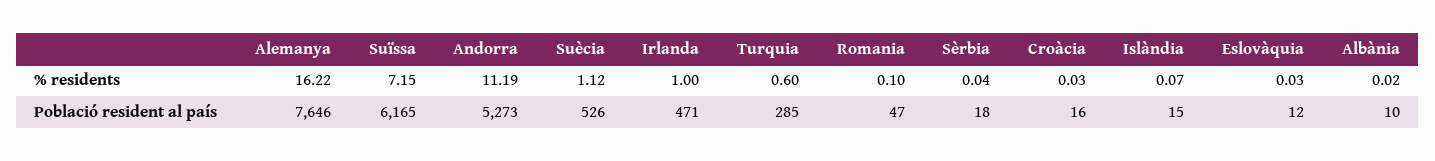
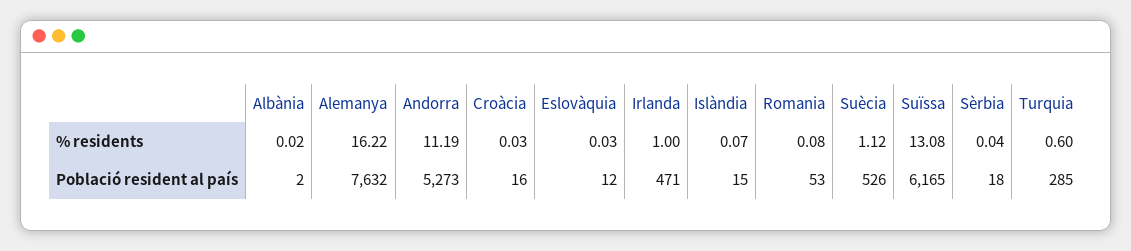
  {
    "Alemanya": {
      "% residents": 16.22,
-     "Població resident al país": 7646
+     "Població resident al país": 7632
    },
    "Suïssa": {
-     "% residents": 7.15,
+     "% residents": 13.08,
      "Població resident al país": 6165
    },
    "Andorra": {
      "% residents": 11.19,
      "Població resident al país": 5273
    },
    "Suècia": {
      "% residents": 1.12,
      "Població resident al país": 526
    },
    "Irlanda": {
      "% residents": 1,
      "Població resident al país": 471
    },
    "Turquia": {
      "% residents": 0.6,
      "Població resident al país": 285
    },
    "Romania": {
-     "% residents": 0.1,
+     "% residents": 0.08,
-     "Població resident al país": 47
+     "Població resident al país": 53
    },
    "Sèrbia": {
      "% residents": 0.04,
      "Població resident al país": 18
    },
    "Croàcia": {
      "% residents": 0.03,
      "Població resident al país": 16
    },
    "Islàndia": {
      "% residents": 0.07,
      "Població resident al país": 15
    },
    "Eslovàquia": {
      "% residents": 0.03,
      "Població resident al país": 12
    },
    "Albània": {
      "% residents": 0.02,
-     "Població resident al país": 10
+     "Població resident al país": 2
    }
  }

